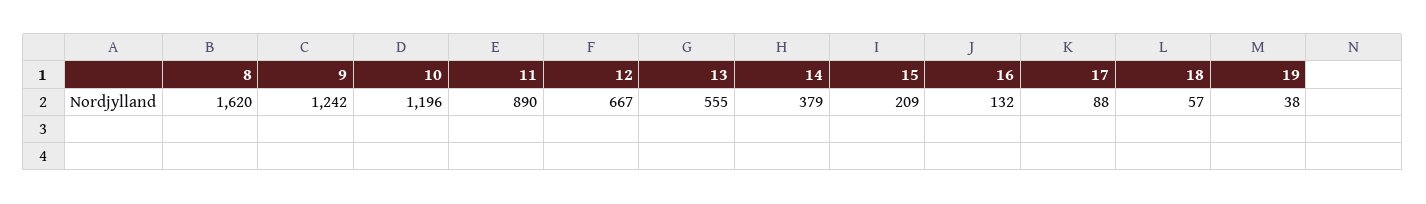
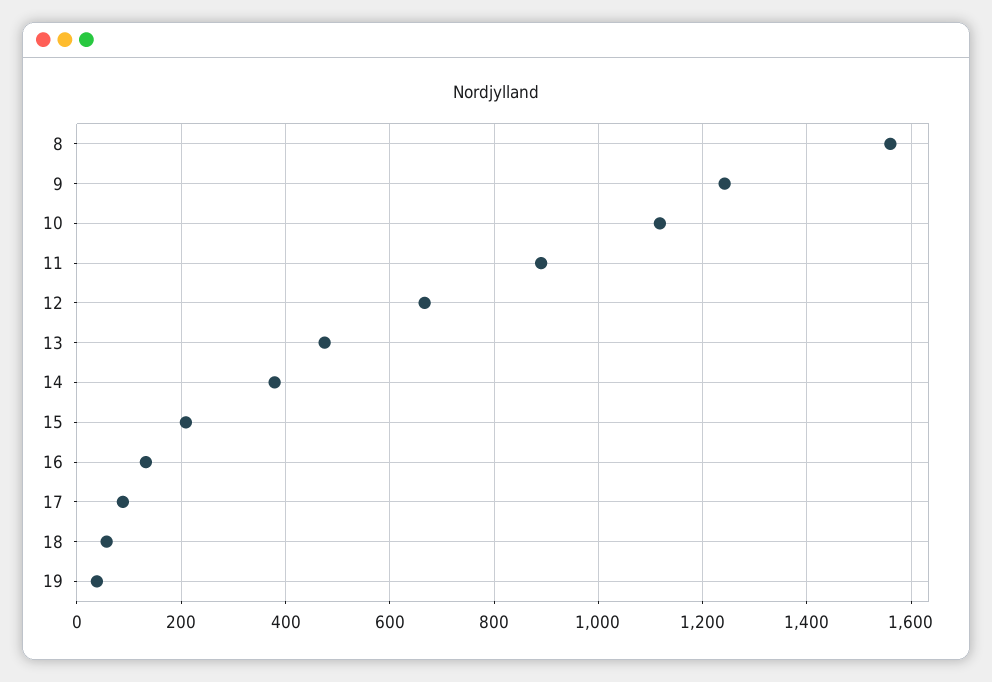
  {
-   "8": 1620,
+   "8": 1560,
    "9": 1242,
-   "10": 1196,
+   "10": 1120,
    "11": 890,
    "12": 667,
-   "13": 555,
+   "13": 480,
    "14": 379,
    "15": 209,
    "16": 132,
    "17": 88,
    "18": 57,
    "19": 38
  }

